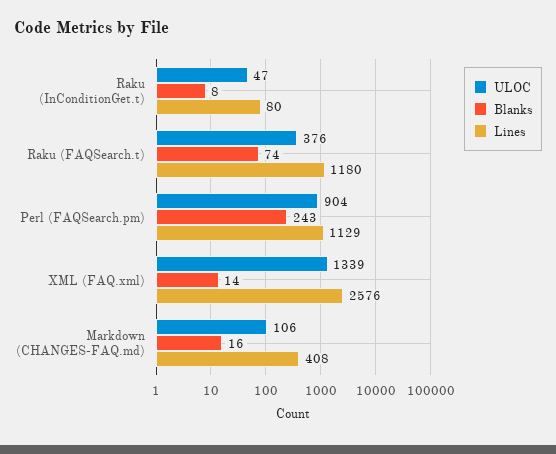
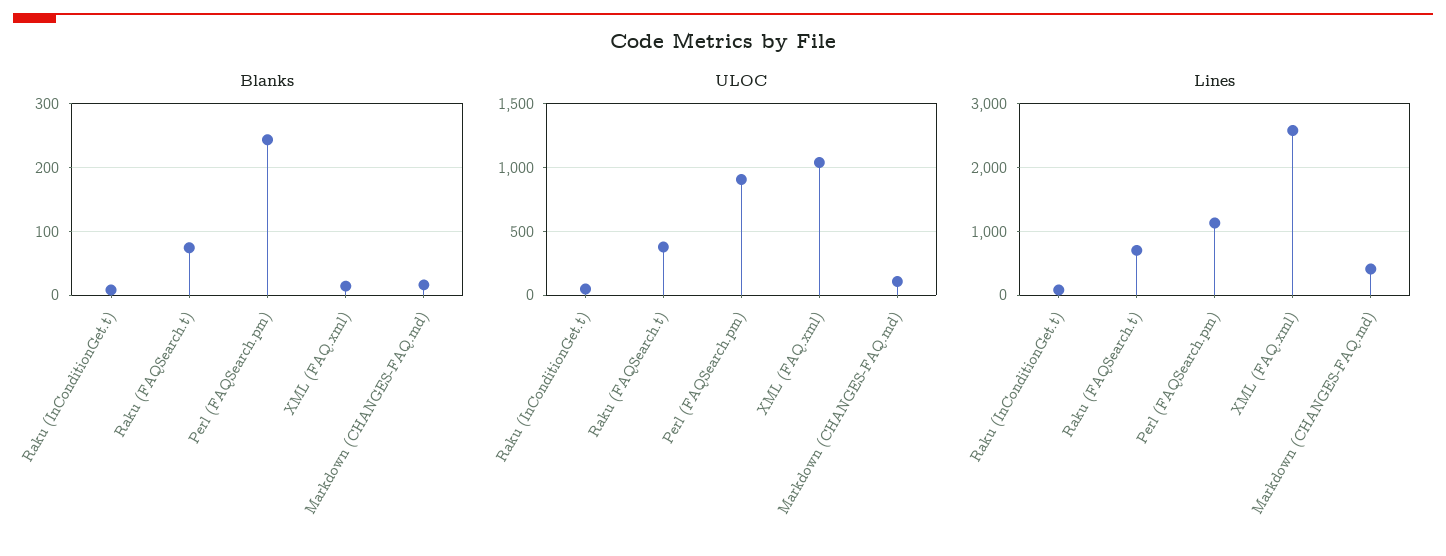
  {
    "ULOC": {
      "Raku (InConditionGet.t)": 47,
      "Raku (FAQSearch.t)": 376,
      "Perl (FAQSearch.pm)": 904,
-     "XML (FAQ.xml)": 1339,
+     "XML (FAQ.xml)": 1050,
      "Markdown (CHANGES-FAQ.md)": 106
    },
    "Blanks": {
      "Raku (InConditionGet.t)": 8,
      "Raku (FAQSearch.t)": 74,
      "Perl (FAQSearch.pm)": 243,
      "XML (FAQ.xml)": 14,
      "Markdown (CHANGES-FAQ.md)": 16
    },
    "Lines": {
      "Raku (InConditionGet.t)": 80,
-     "Raku (FAQSearch.t)": 1180,
+     "Raku (FAQSearch.t)": 700,
      "Perl (FAQSearch.pm)": 1129,
      "XML (FAQ.xml)": 2576,
      "Markdown (CHANGES-FAQ.md)": 408
    }
  }

